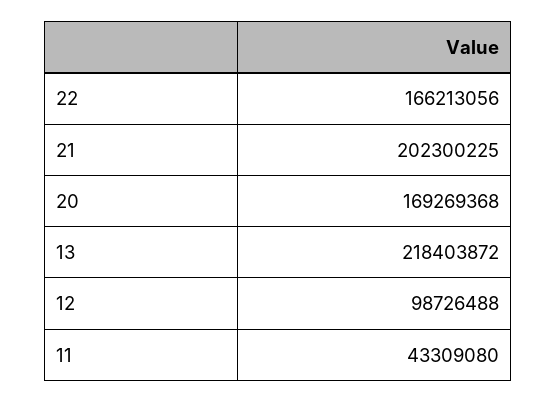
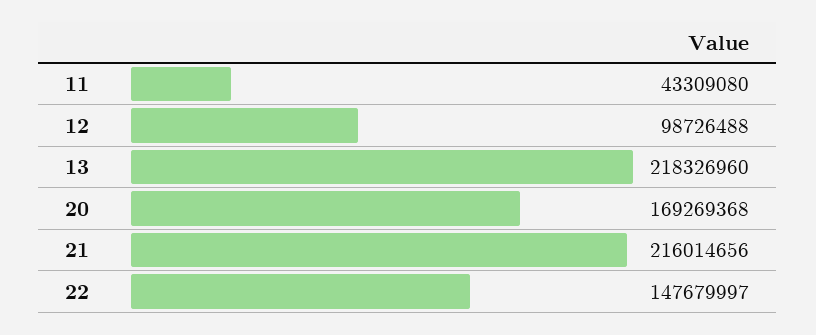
  {
-   "22": 166213056,
+   "22": 147679997,
-   "21": 202300225,
+   "21": 216014656,
    "20": 169269368,
-   "13": 218403872,
+   "13": 218326960,
    "12": 98726488,
    "11": 43309080
  }

